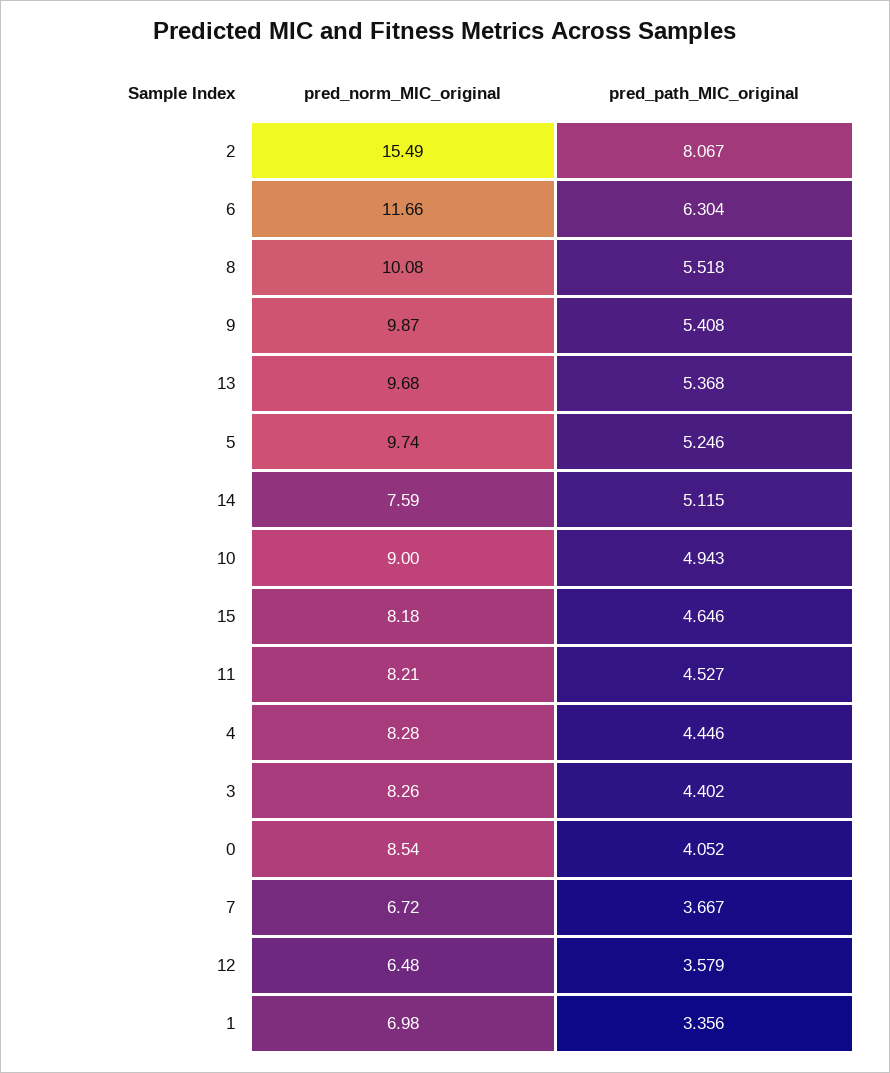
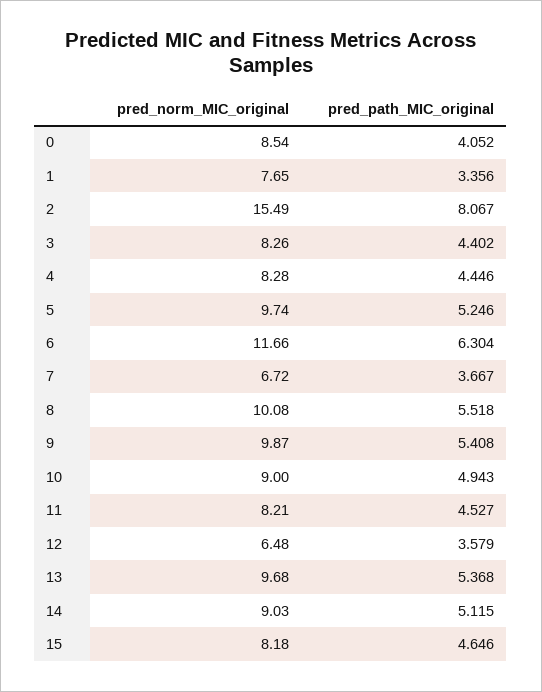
  {
    "pred_norm_MIC_original": {
      "2": 15.49,
      "6": 11.66,
      "8": 10.08,
      "9": 9.87,
      "13": 9.68,
      "5": 9.74,
-     "14": 7.59,
+     "14": 9.03,
      "10": 9,
      "15": 8.18,
      "11": 8.21,
      "4": 8.28,
      "3": 8.26,
      "0": 8.54,
      "7": 6.72,
      "12": 6.48,
-     "1": 6.98
+     "1": 7.65
    },
    "pred_path_MIC_original": {
      "2": 8.067,
      "6": 6.304,
      "8": 5.518,
      "9": 5.408,
      "13": 5.368,
      "5": 5.246,
      "14": 5.115,
      "10": 4.943,
      "15": 4.646,
      "11": 4.527,
      "4": 4.446,
      "3": 4.402,
      "0": 4.052,
      "7": 3.667,
      "12": 3.579,
      "1": 3.356
    }
  }

